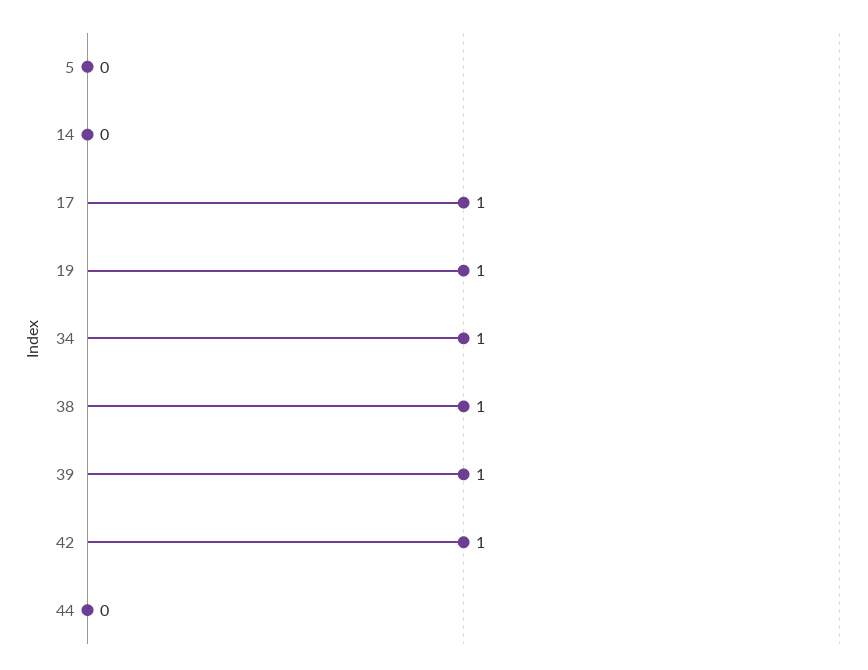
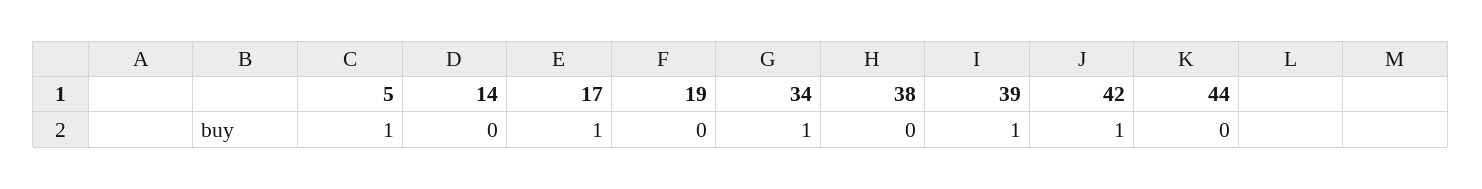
  {
-   "5": 0,
+   "5": 1,
    "14": 0,
    "17": 1,
-   "19": 1,
+   "19": 0,
    "34": 1,
-   "38": 1,
+   "38": 0,
    "39": 1,
    "42": 1,
    "44": 0
  }

